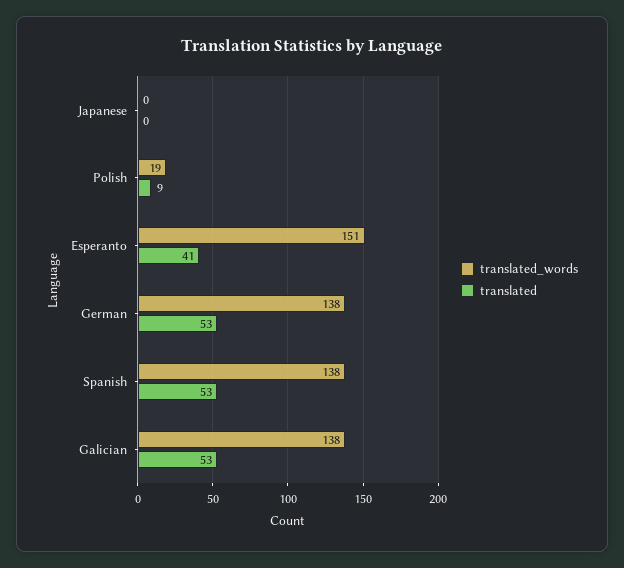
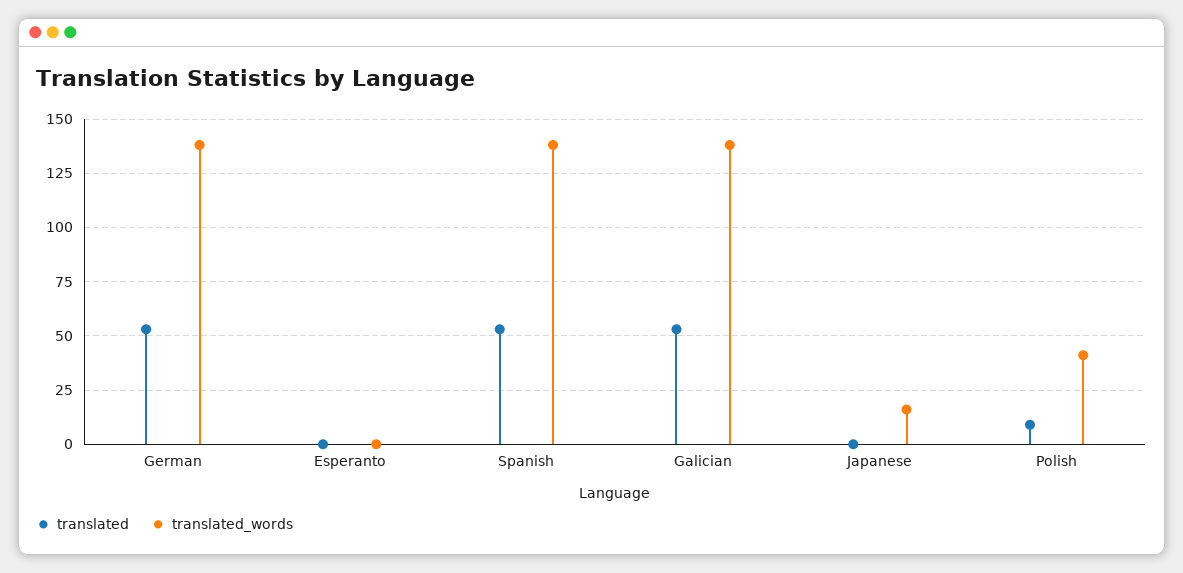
  {
    "translated_words": {
-     "Japanese": 0,
+     "Japanese": 15,
-     "Polish": 19,
+     "Polish": 40,
-     "Esperanto": 151,
+     "Esperanto": 0,
      "German": 138,
      "Spanish": 138,
      "Galician": 138
    },
    "translated": {
      "Japanese": 0,
      "Polish": 9,
-     "Esperanto": 41,
+     "Esperanto": 0,
      "German": 53,
      "Spanish": 53,
      "Galician": 53
    }
  }

